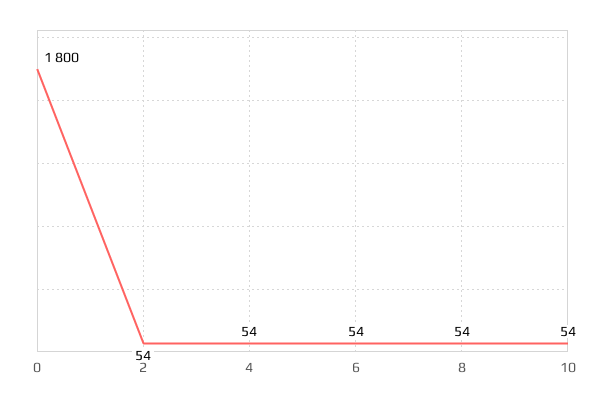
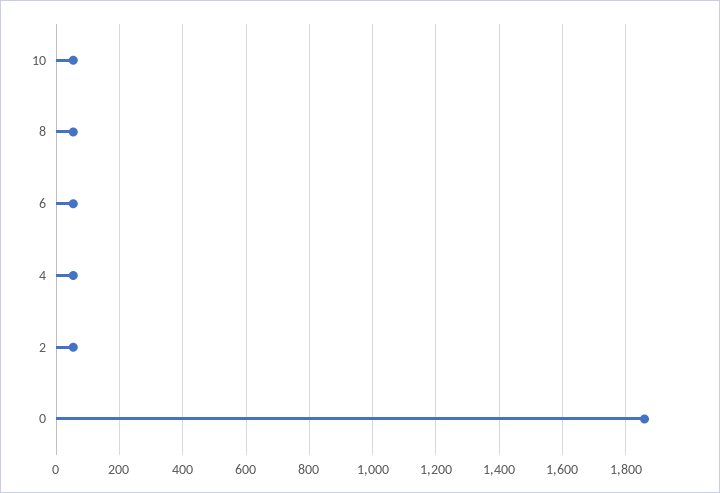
  {
-   "0": 1800,
+   "0": 1860,
    "2": 54,
    "4": 54,
    "6": 54,
    "8": 54,
    "10": 54
  }

